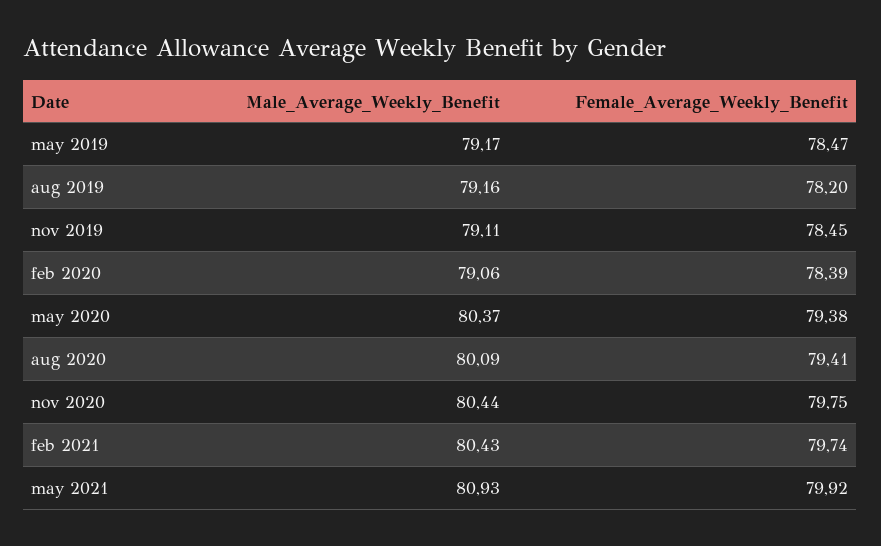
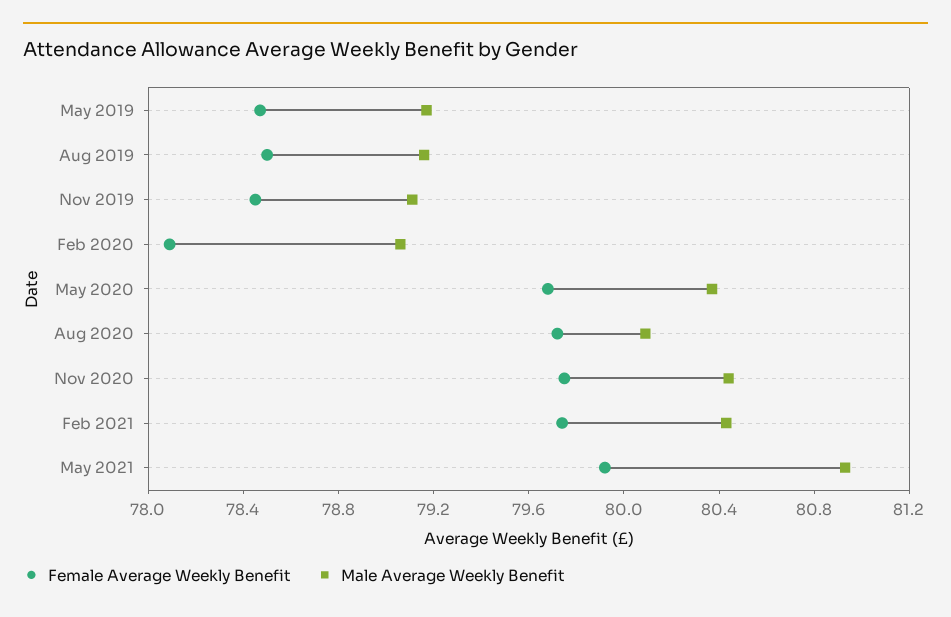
  {
    "Male_Average_Weekly_Benefit": {
      "may 2019": 79.17,
      "aug 2019": 79.16,
      "nov 2019": 79.11,
      "feb 2020": 79.06,
      "may 2020": 80.37,
      "aug 2020": 80.09,
      "nov 2020": 80.44,
      "feb 2021": 80.43,
      "may 2021": 80.93
    },
    "Female_Average_Weekly_Benefit": {
      "may 2019": 78.47,
-     "aug 2019": 78.2,
+     "aug 2019": 78.5,
      "nov 2019": 78.45,
-     "feb 2020": 78.39,
+     "feb 2020": 78.1,
-     "may 2020": 79.38,
+     "may 2020": 79.7,
-     "aug 2020": 79.41,
+     "aug 2020": 79.7,
      "nov 2020": 79.75,
      "feb 2021": 79.74,
      "may 2021": 79.92
    }
  }

